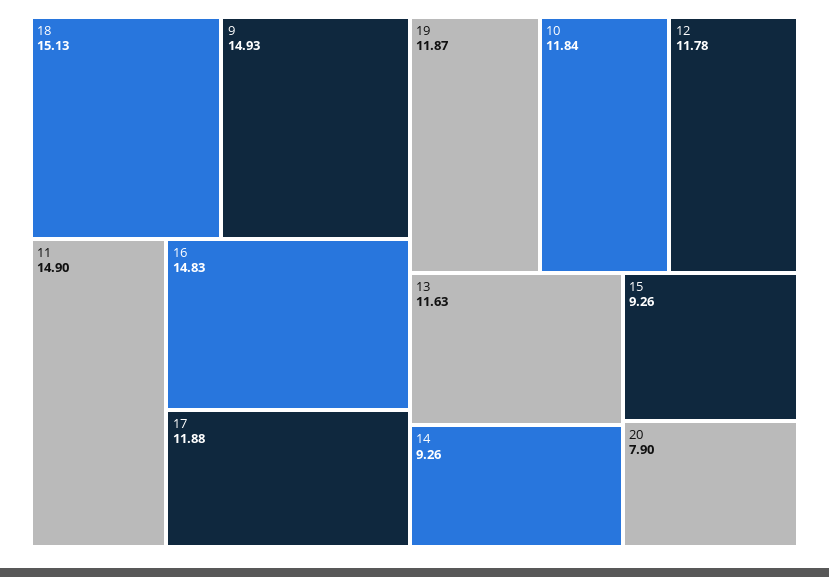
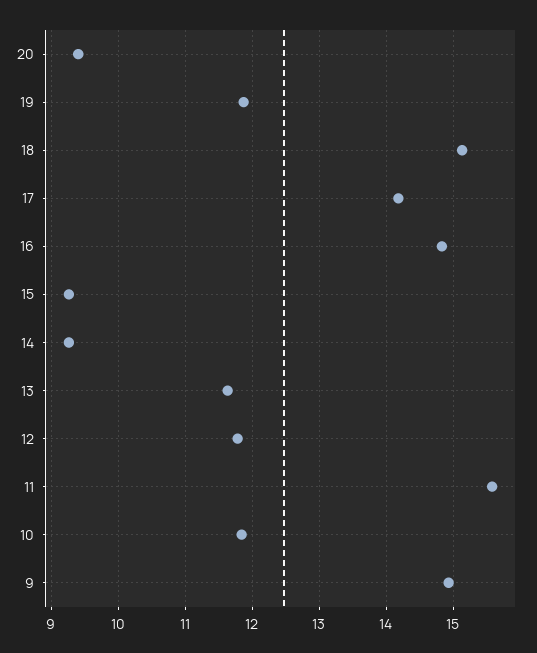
  {
    "18": 15.13,
    "9": 14.93,
-   "11": 14.9,
+   "11": 15.6,
    "16": 14.83,
-   "17": 11.88,
+   "17": 14.2,
    "19": 11.87,
    "10": 11.84,
    "12": 11.78,
    "13": 11.63,
    "14": 9.26,
    "15": 9.26,
-   "20": 7.9
+   "20": 9.4
  }

